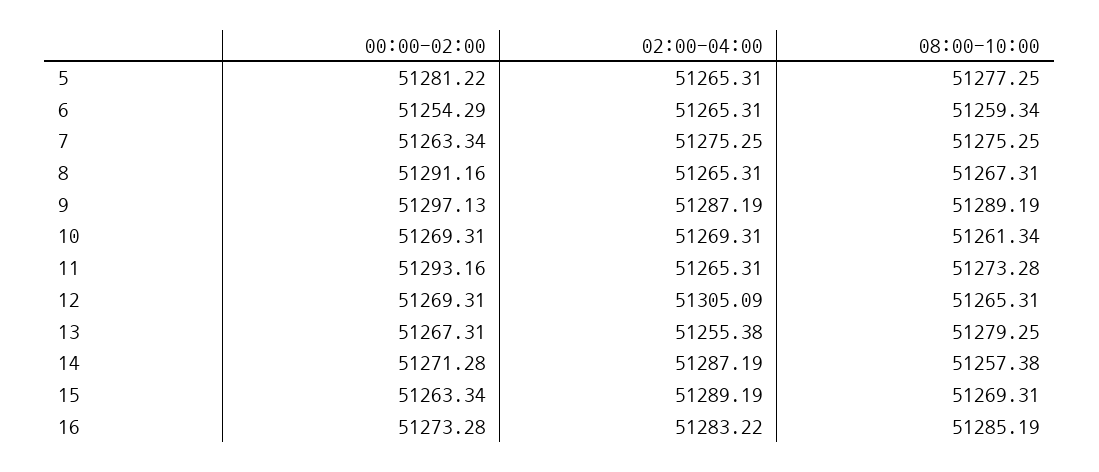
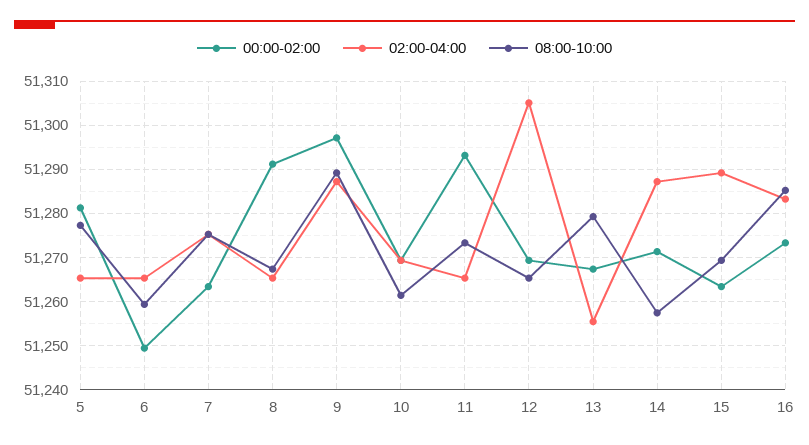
  {
    "00:00-02:00": {
      "5": 51281.22,
-     "6": 51254.29,
+     "6": 51250,
      "7": 51263.34,
      "8": 51291.16,
      "9": 51297.13,
      "10": 51269.31,
      "11": 51293.16,
      "12": 51269.31,
      "13": 51267.31,
      "14": 51271.28,
      "15": 51263.34,
      "16": 51273.28
    },
    "02:00-04:00": {
      "5": 51265.31,
      "6": 51265.31,
      "7": 51275.25,
      "8": 51265.31,
      "9": 51287.19,
      "10": 51269.31,
      "11": 51265.31,
      "12": 51305.09,
      "13": 51255.38,
      "14": 51287.19,
      "15": 51289.19,
      "16": 51283.22
    },
    "08:00-10:00": {
      "5": 51277.25,
      "6": 51259.34,
      "7": 51275.25,
      "8": 51267.31,
      "9": 51289.19,
      "10": 51261.34,
      "11": 51273.28,
      "12": 51265.31,
      "13": 51279.25,
      "14": 51257.38,
      "15": 51269.31,
      "16": 51285.19
    }
  }

